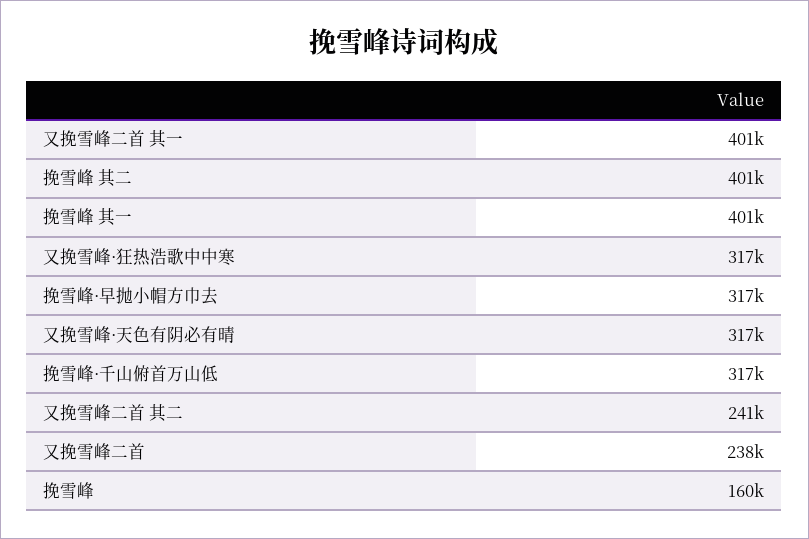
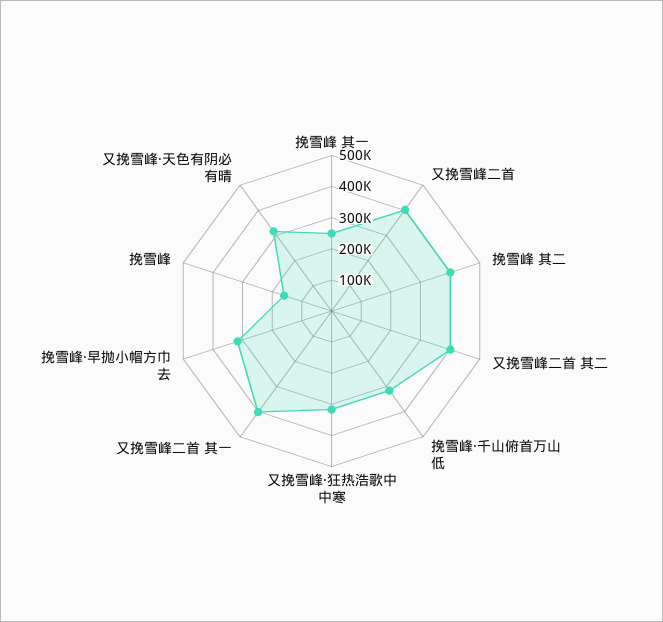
  {
    "又挽雪峰二首 其一": 401000,
    "挽雪峰 其二": 401000,
-   "挽雪峰 其一": 401000,
+   "挽雪峰 其一": 250000,
    "又挽雪峰·狂热浩歌中中寒": 317000,
    "挽雪峰·早抛小帽方巾去": 317000,
    "又挽雪峰·天色有阴必有晴": 317000,
    "挽雪峰·千山俯首万山低": 317000,
-   "又挽雪峰二首 其二": 241000,
+   "又挽雪峰二首 其二": 400000,
-   "又挽雪峰二首": 238000,
+   "又挽雪峰二首": 400000,
    "挽雪峰": 160000
  }

